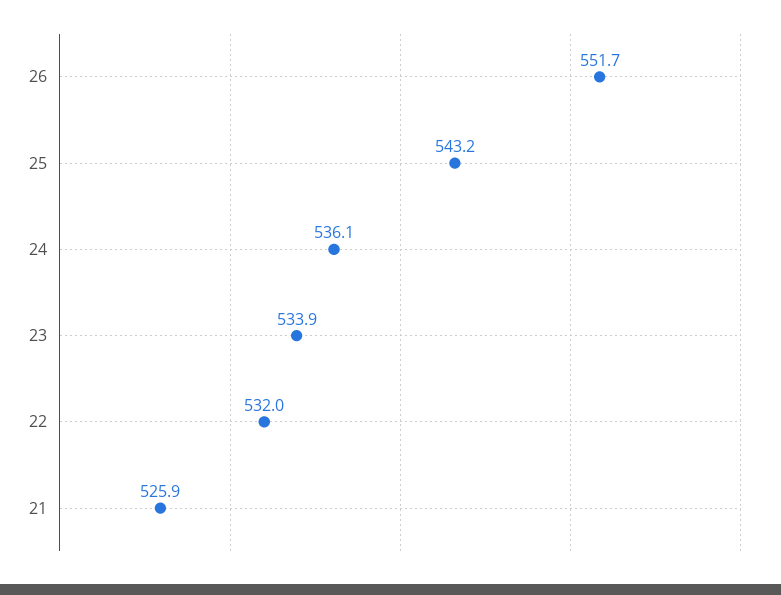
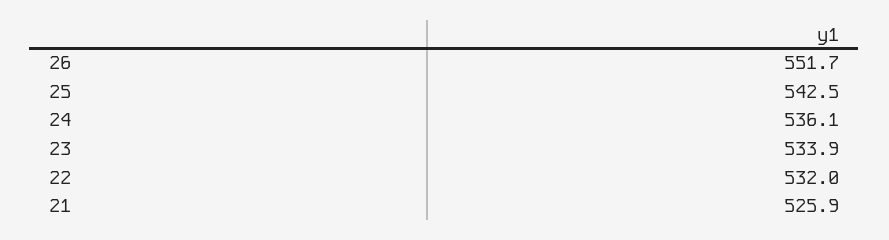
  {
    "26": 551.7,
-   "25": 543.2,
+   "25": 542.5,
    "24": 536.1,
    "23": 533.9,
    "22": 532,
    "21": 525.9
  }

